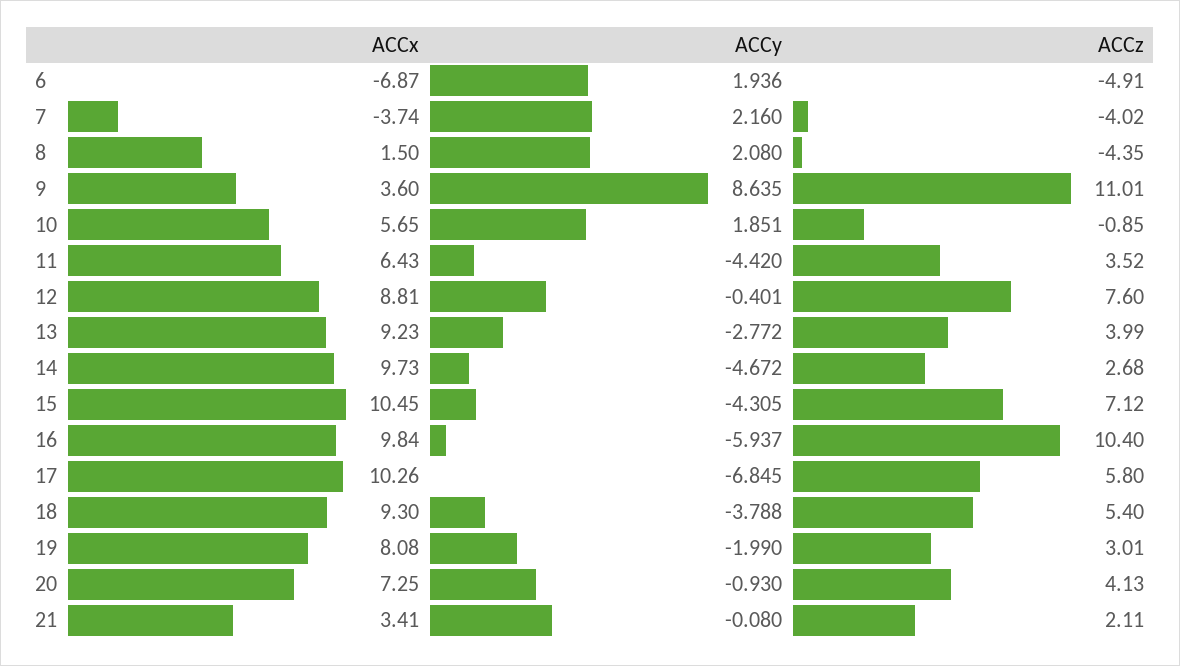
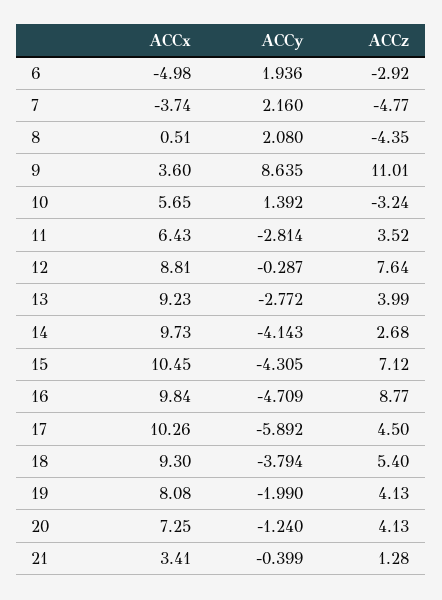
  {
    "ACCx": {
-     "6": -6.87,
+     "6": -4.98,
      "7": -3.74,
-     "8": 1.5,
+     "8": 0.51,
      "9": 3.6,
      "10": 5.65,
      "11": 6.43,
      "12": 8.81,
      "13": 9.23,
      "14": 9.73,
      "15": 10.45,
      "16": 9.84,
      "17": 10.26,
      "18": 9.3,
      "19": 8.08,
      "20": 7.25,
      "21": 3.41
    },
    "ACCy": {
      "6": 1.936,
      "7": 2.16,
      "8": 2.08,
      "9": 8.635,
-     "10": 1.851,
+     "10": 1.392,
-     "11": -4.42,
+     "11": -2.814,
-     "12": -0.401,
+     "12": -0.287,
      "13": -2.772,
-     "14": -4.672,
+     "14": -4.143,
      "15": -4.305,
-     "16": -5.937,
+     "16": -4.709,
-     "17": -6.845,
+     "17": -5.892,
-     "18": -3.788,
+     "18": -3.794,
      "19": -1.99,
-     "20": -0.93,
+     "20": -1.24,
-     "21": -0.08
+     "21": -0.399
    },
    "ACCz": {
-     "6": -4.91,
+     "6": -2.92,
-     "7": -4.02,
+     "7": -4.77,
      "8": -4.35,
      "9": 11.01,
-     "10": -0.85,
+     "10": -3.24,
      "11": 3.52,
-     "12": 7.6,
+     "12": 7.64,
      "13": 3.99,
      "14": 2.68,
      "15": 7.12,
-     "16": 10.4,
+     "16": 8.77,
-     "17": 5.8,
+     "17": 4.5,
      "18": 5.4,
-     "19": 3.01,
+     "19": 4.13,
      "20": 4.13,
-     "21": 2.11
+     "21": 1.28
    }
  }

